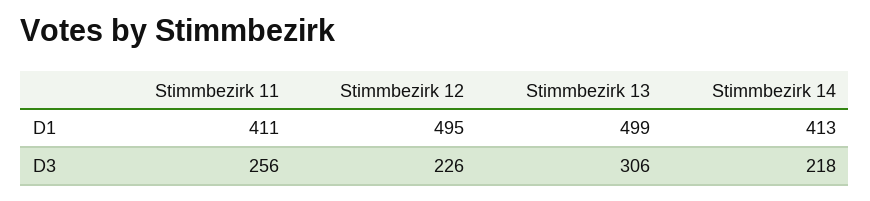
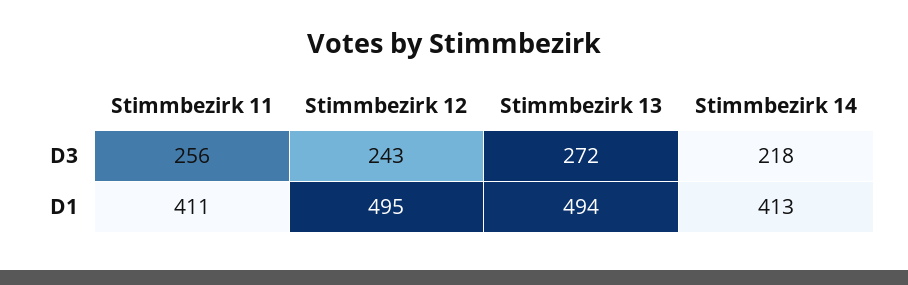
  {
    "Stimmbezirk 11": {
      "D1": 411,
      "D3": 256
    },
    "Stimmbezirk 12": {
      "D1": 495,
-     "D3": 226
+     "D3": 243
    },
    "Stimmbezirk 13": {
-     "D1": 499,
+     "D1": 494,
-     "D3": 306
+     "D3": 272
    },
    "Stimmbezirk 14": {
      "D1": 413,
      "D3": 218
    }
  }

